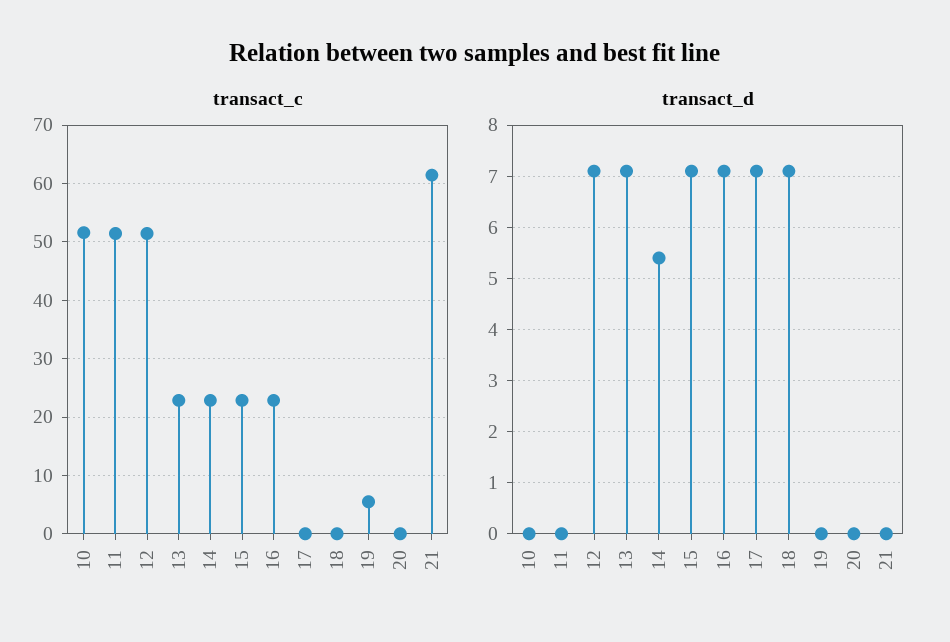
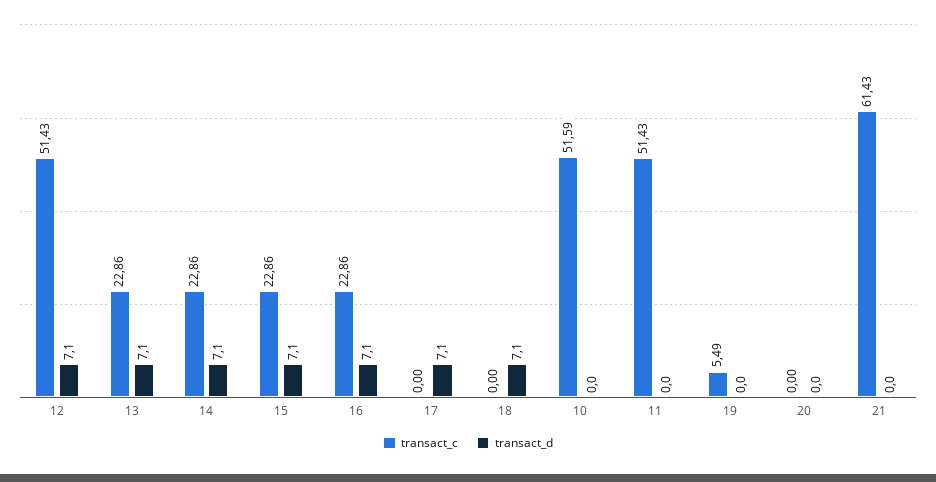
  {
    "transact_c": {
      "10": 51.59,
      "11": 51.43,
      "12": 51.43,
      "13": 22.86,
      "14": 22.86,
      "15": 22.86,
      "16": 22.86,
      "17": 0,
      "18": 0,
      "19": 5.49,
      "20": 0,
      "21": 61.43
    },
    "transact_d": {
      "10": 0,
      "11": 0,
      "12": 7.1,
      "13": 7.1,
-     "14": 5.5,
+     "14": 7.1,
      "15": 7.1,
      "16": 7.1,
      "17": 7.1,
      "18": 7.1,
      "19": 0,
      "20": 0,
      "21": 0
    }
  }

